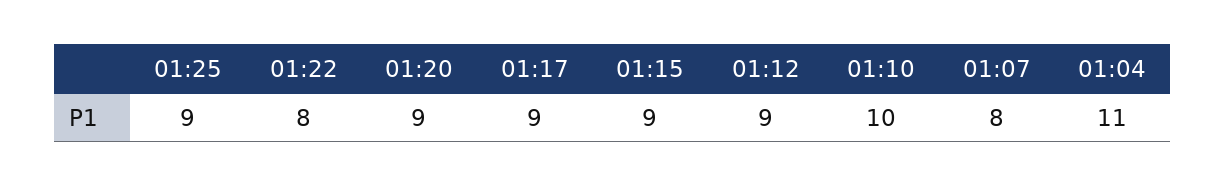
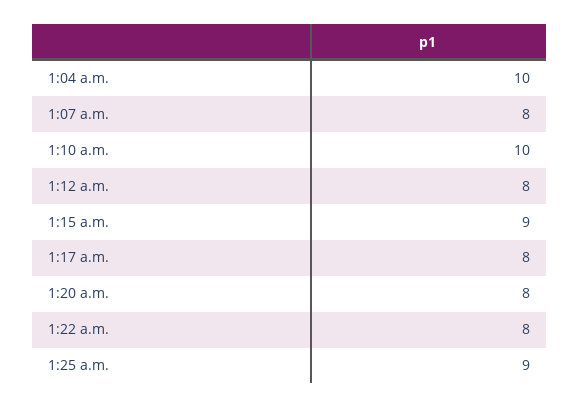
  {
    "01:25": 9,
    "01:22": 8,
-   "01:20": 9,
+   "01:20": 8,
-   "01:17": 9,
+   "01:17": 8,
    "01:15": 9,
-   "01:12": 9,
+   "01:12": 8,
    "01:10": 10,
    "01:07": 8,
-   "01:04": 11
+   "01:04": 10
  }

